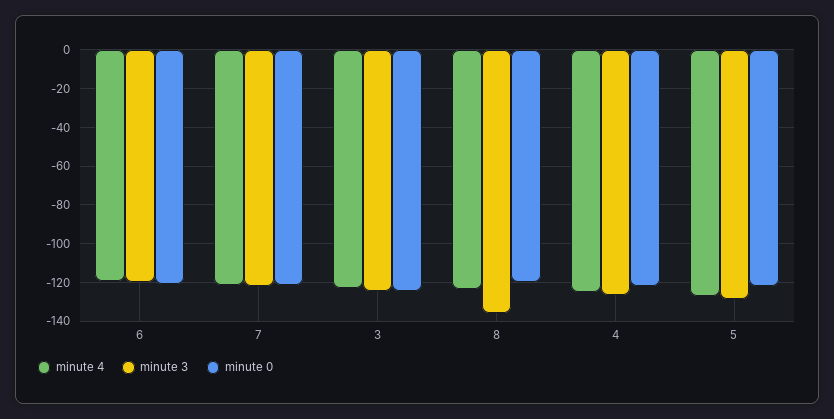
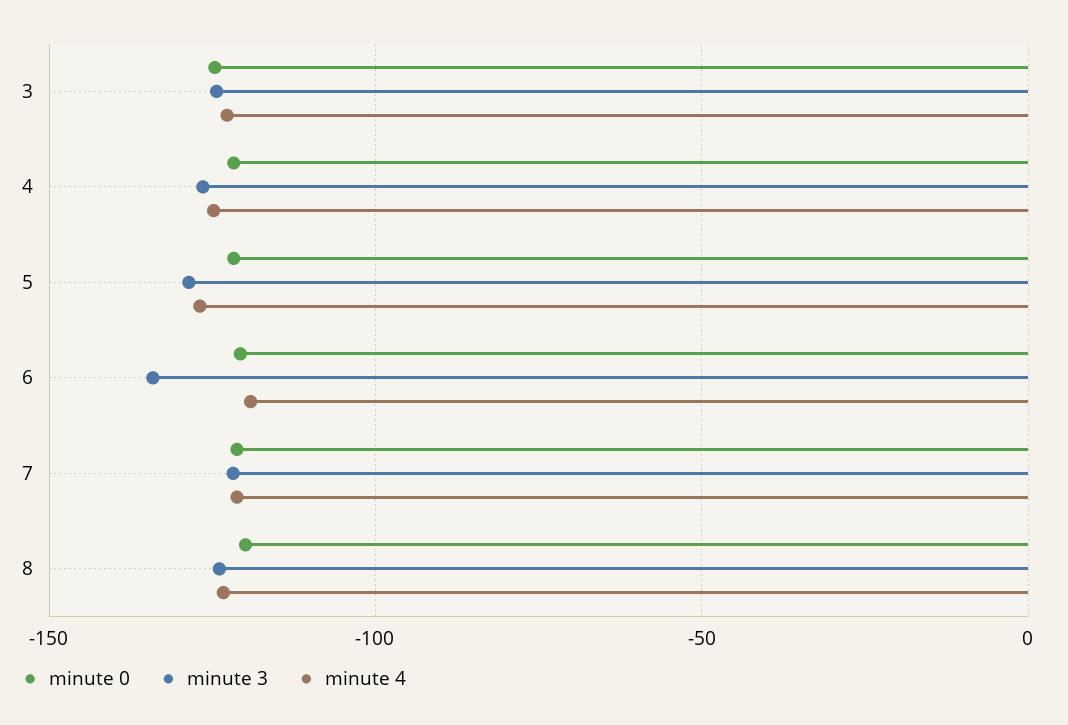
  {
    "minute 4": {
      "6": -120,
      "7": -120,
      "3": -125,
      "8": -125,
      "4": -125,
      "5": -125
    },
    "minute 3": {
-     "6": -120,
+     "6": -135,
      "7": -120,
      "3": -125,
-     "8": -135,
+     "8": -125,
      "4": -125,
      "5": -130
    },
    "minute 0": {
      "6": -120,
      "7": -120,
      "3": -125,
      "8": -120,
      "4": -120,
      "5": -120
    }
  }

